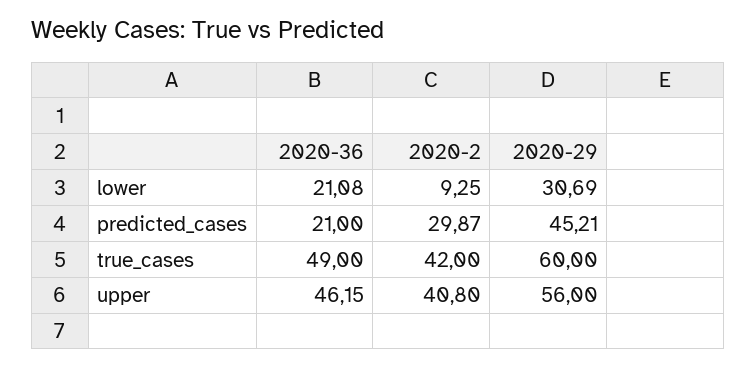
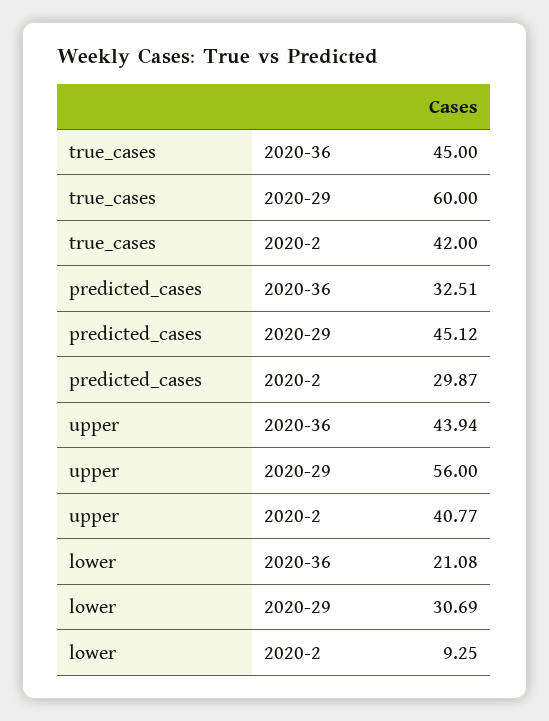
  {
    "2020-36": {
      "lower": 21.08,
-     "predicted_cases": 21,
+     "predicted_cases": 32.51,
-     "true_cases": 49,
+     "true_cases": 45,
-     "upper": 46.15
+     "upper": 43.94
    },
    "2020-2": {
      "lower": 9.25,
      "predicted_cases": 29.87,
      "true_cases": 42,
-     "upper": 40.8
+     "upper": 40.77
    },
    "2020-29": {
      "lower": 30.69,
-     "predicted_cases": 45.21,
+     "predicted_cases": 45.12,
      "true_cases": 60,
      "upper": 56
    }
  }

